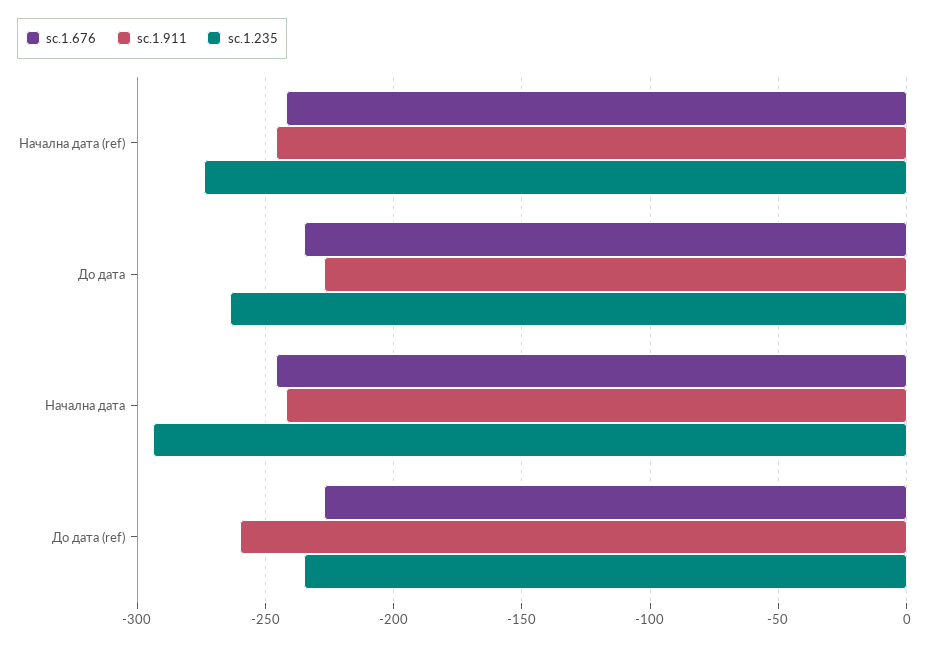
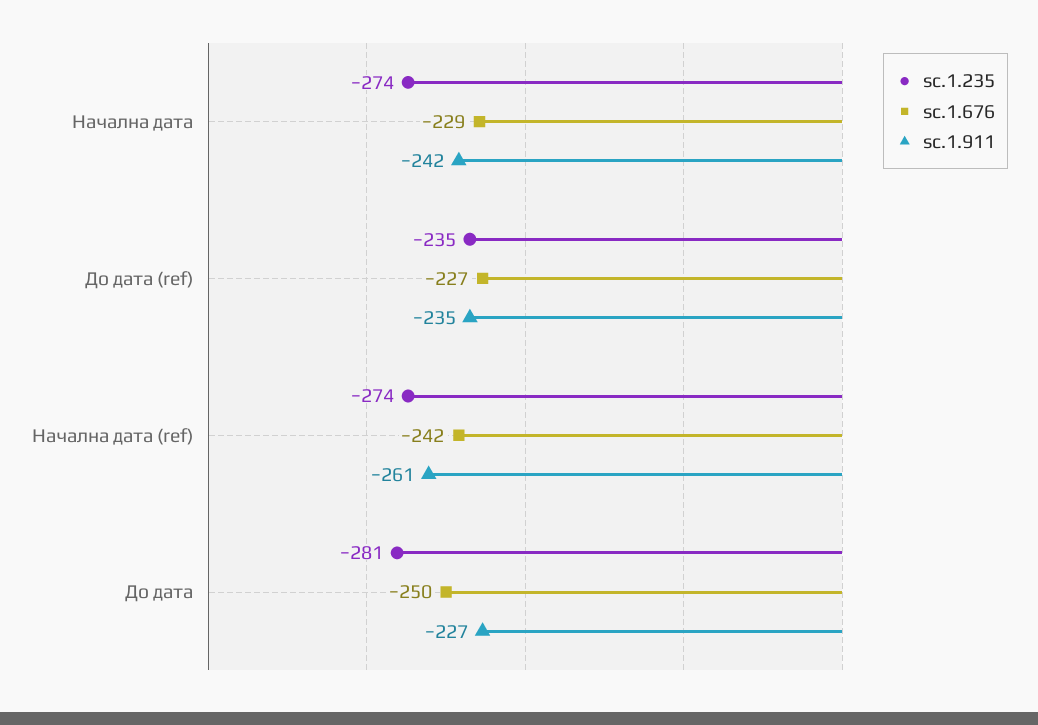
  {
    "sc.1.676": {
      "Начална дата (ref)": -242,
-     "До дата": -235,
+     "До дата": -250,
-     "Начална дата": -245,
+     "Начална дата": -229,
      "До дата (ref)": -227
    },
    "sc.1.911": {
-     "Начална дата (ref)": -245,
+     "Начална дата (ref)": -261,
      "До дата": -227,
      "Начална дата": -242,
-     "До дата (ref)": -260
+     "До дата (ref)": -235
    },
    "sc.1.235": {
      "Начална дата (ref)": -274,
-     "До дата": -265,
+     "До дата": -281,
-     "Начална дата": -295,
+     "Начална дата": -274,
      "До дата (ref)": -235
    }
  }

